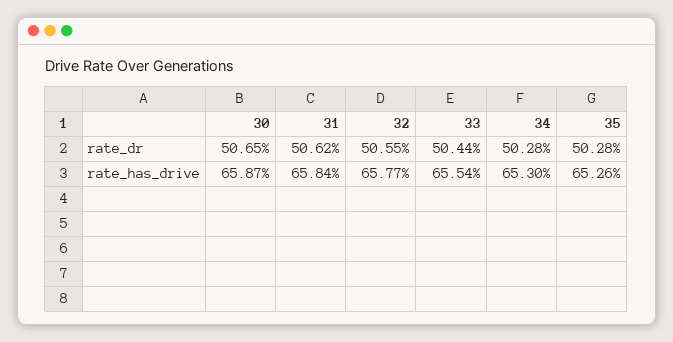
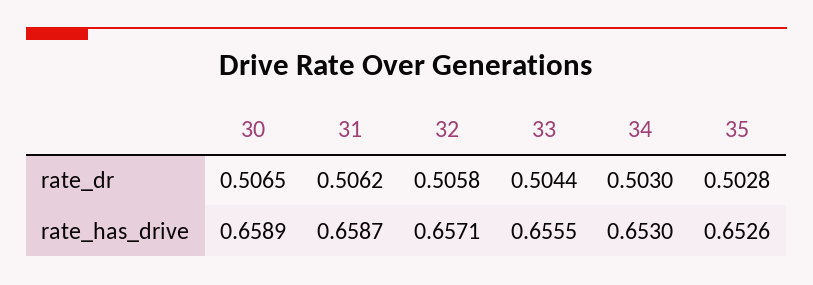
  {
    "30": {
      "rate_dr": 0.5065,
-     "rate_has_drive": 0.6587
+     "rate_has_drive": 0.6589
    },
    "31": {
      "rate_dr": 0.5062,
-     "rate_has_drive": 0.6584
+     "rate_has_drive": 0.6587
    },
    "32": {
-     "rate_dr": 0.5055,
+     "rate_dr": 0.5058,
-     "rate_has_drive": 0.6577
+     "rate_has_drive": 0.6571
    },
    "33": {
      "rate_dr": 0.5044,
-     "rate_has_drive": 0.6554
+     "rate_has_drive": 0.6555
    },
    "34": {
-     "rate_dr": 0.5028,
+     "rate_dr": 0.503,
      "rate_has_drive": 0.653
    },
    "35": {
      "rate_dr": 0.5028,
      "rate_has_drive": 0.6526
    }
  }

